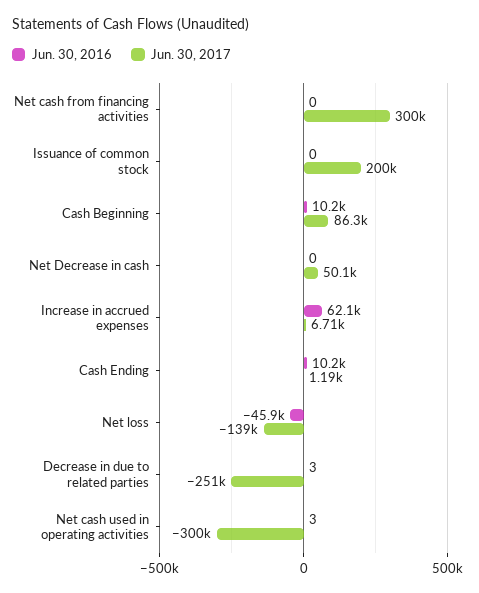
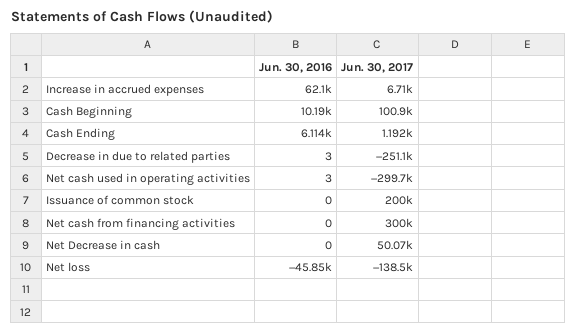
  {
    "Jun. 30, 2016": {
      "Net cash from financing activities": 0,
      "Issuance of common stock": 0,
      "Cash Beginning": 10190,
      "Net Decrease in cash": 0,
      "Increase in accrued expenses": 62100,
-     "Cash Ending": 10200,
+     "Cash Ending": 6114,
      "Net loss": -45850,
      "Decrease in due to related parties": 3,
      "Net cash used in operating activities": 3
    },
    "Jun. 30, 2017": {
      "Net cash from financing activities": 300000,
      "Issuance of common stock": 200000,
-     "Cash Beginning": 86300,
+     "Cash Beginning": 100900,
      "Net Decrease in cash": 50070,
      "Increase in accrued expenses": 6710,
      "Cash Ending": 1192,
      "Net loss": -138500,
      "Decrease in due to related parties": -251100,
      "Net cash used in operating activities": -299700
    }
  }

